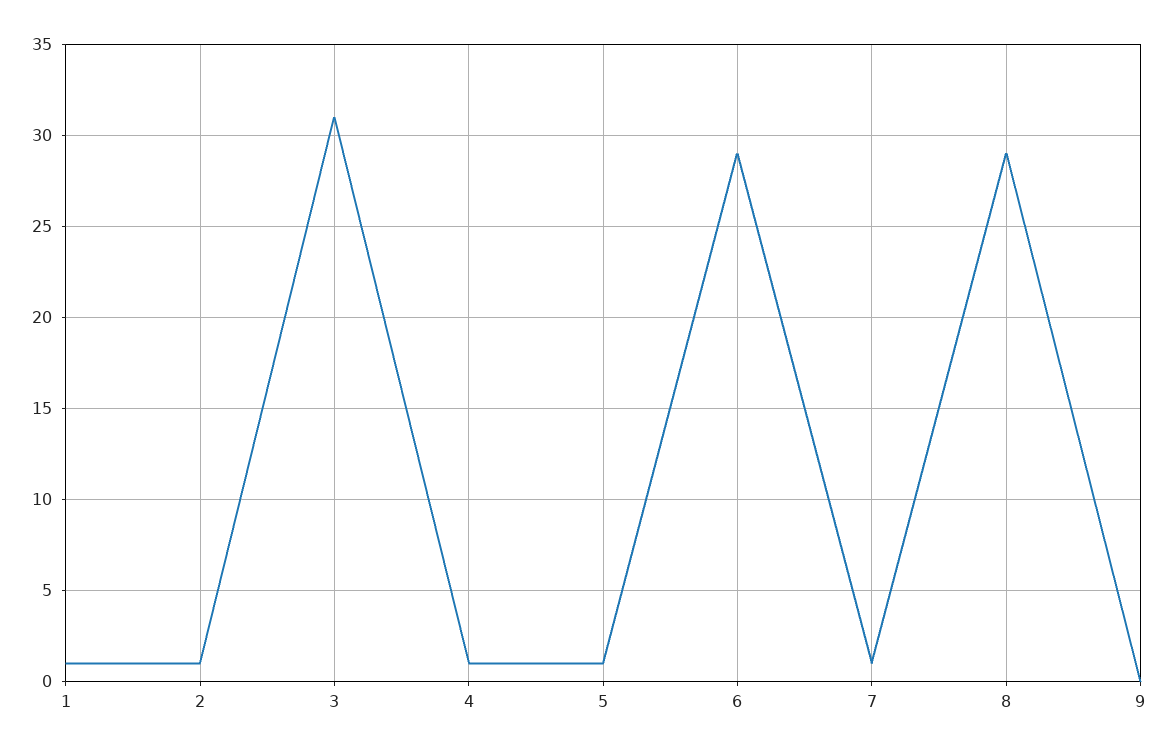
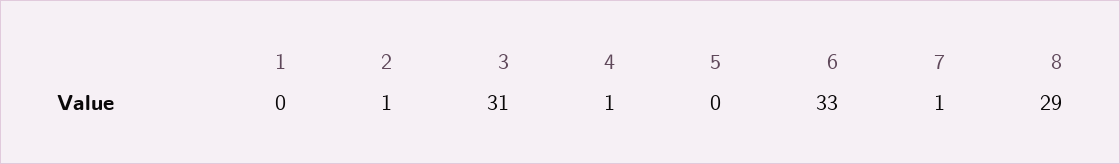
  {
-   "1": 1,
+   "1": 0,
    "2": 1,
    "3": 31,
    "4": 1,
-   "5": 1,
+   "5": 0,
-   "6": 29,
+   "6": 33,
    "7": 1,
-   "8": 29,
+   "8": 29
-   "9": 0
  }

